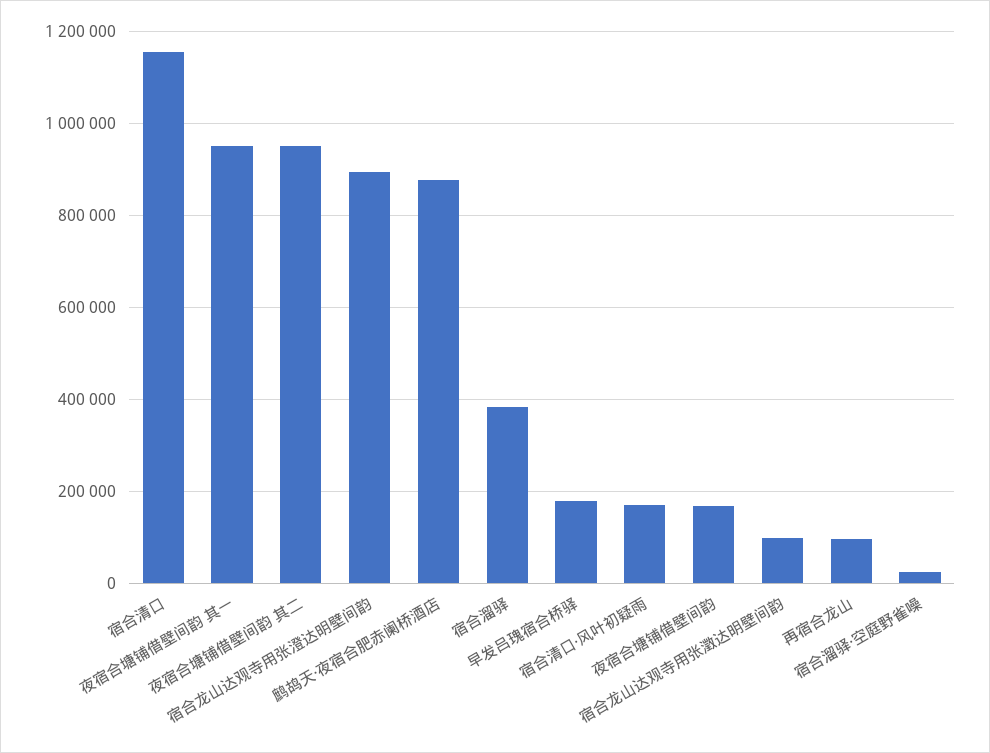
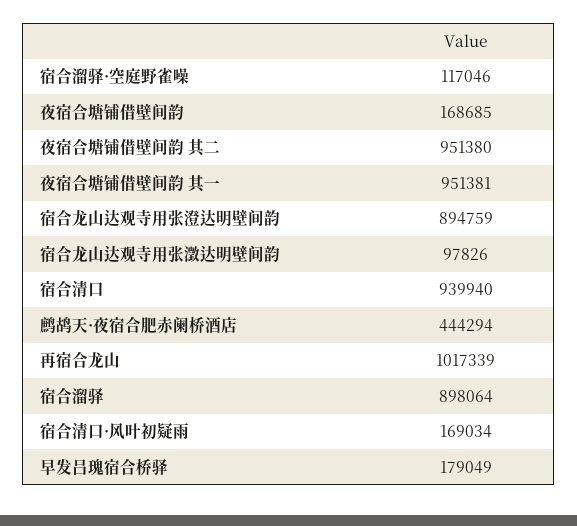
  {
-   "宿合清口": 1160000,
+   "宿合清口": 939940,
    "夜宿合塘铺借壁间韵 其一": 951381,
    "夜宿合塘铺借壁间韵 其二": 951380,
    "宿合龙山达观寺用张澄达明壁间韵": 894759,
-   "鹧鸪天·夜宿合肥赤阑桥酒店": 880000,
+   "鹧鸪天·夜宿合肥赤阑桥酒店": 444294,
-   "宿合溜驿": 380000,
+   "宿合溜驿": 898064,
    "早发吕瑰宿合桥驿": 179049,
    "宿合清口·风叶初疑雨": 169034,
    "夜宿合塘铺借壁间韵": 168685,
    "宿合龙山达观寺用张澂达明壁间韵": 97826,
-   "再宿合龙山": 100000,
+   "再宿合龙山": 1017339,
-   "宿合溜驿·空庭野雀噪": 20000
+   "宿合溜驿·空庭野雀噪": 117046
  }

